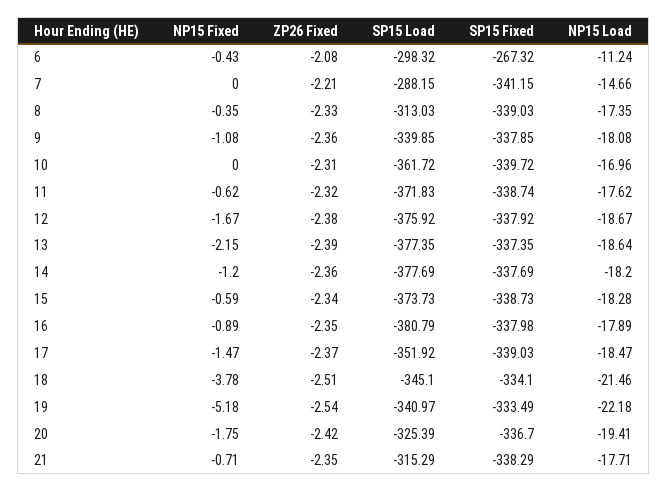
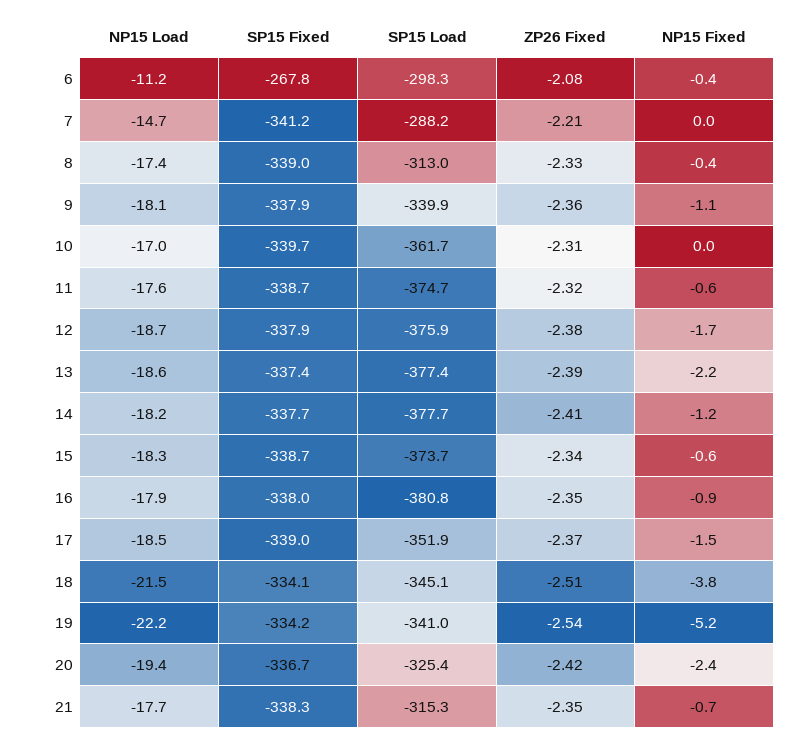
  {
    "NP15 Fixed": {
      "6": -0.43,
      "7": 0,
      "8": -0.35,
      "9": -1.08,
      "10": 0,
      "11": -0.62,
      "12": -1.67,
      "13": -2.15,
      "14": -1.2,
      "15": -0.59,
      "16": -0.89,
      "17": -1.47,
      "18": -3.78,
      "19": -5.18,
-     "20": -1.75,
+     "20": -2.4,
      "21": -0.71
    },
    "ZP26 Fixed": {
      "6": -2.08,
      "7": -2.21,
      "8": -2.33,
      "9": -2.36,
      "10": -2.31,
      "11": -2.32,
      "12": -2.38,
      "13": -2.39,
-     "14": -2.36,
+     "14": -2.41,
      "15": -2.34,
      "16": -2.35,
      "17": -2.37,
      "18": -2.51,
      "19": -2.54,
      "20": -2.42,
      "21": -2.35
    },
    "SP15 Load": {
      "6": -298.32,
      "7": -288.15,
      "8": -313.03,
      "9": -339.85,
      "10": -361.72,
-     "11": -371.83,
+     "11": -374.7,
      "12": -375.92,
      "13": -377.35,
      "14": -377.69,
      "15": -373.73,
      "16": -380.79,
      "17": -351.92,
      "18": -345.1,
      "19": -340.97,
      "20": -325.39,
      "21": -315.29
    },
    "SP15 Fixed": {
-     "6": -267.32,
+     "6": -267.8,
      "7": -341.15,
      "8": -339.03,
      "9": -337.85,
      "10": -339.72,
      "11": -338.74,
      "12": -337.92,
      "13": -337.35,
      "14": -337.69,
      "15": -338.73,
      "16": -337.98,
      "17": -339.03,
      "18": -334.1,
-     "19": -333.49,
+     "19": -334.2,
      "20": -336.7,
      "21": -338.29
    },
    "NP15 Load": {
      "6": -11.24,
      "7": -14.66,
      "8": -17.35,
      "9": -18.08,
      "10": -16.96,
      "11": -17.62,
      "12": -18.67,
      "13": -18.64,
      "14": -18.2,
      "15": -18.28,
      "16": -17.89,
      "17": -18.47,
      "18": -21.46,
      "19": -22.18,
      "20": -19.41,
      "21": -17.71
    }
  }

